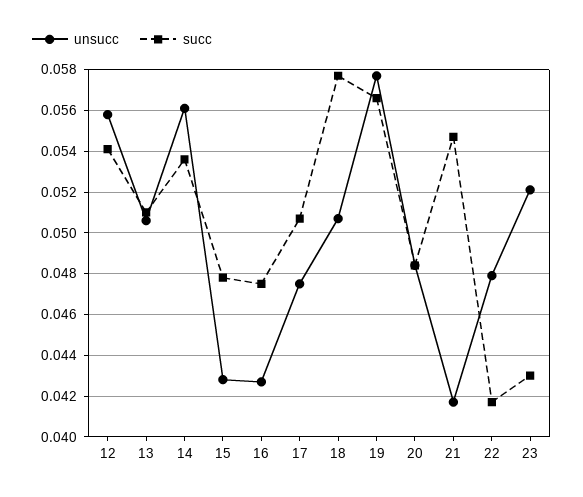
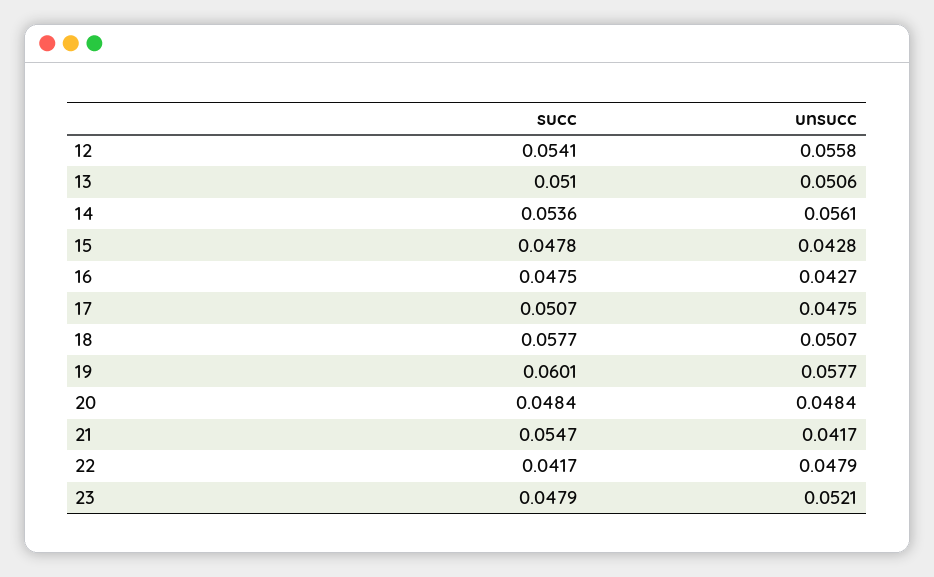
  {
    "unsucc": {
      "12": 0.0558,
      "13": 0.0506,
      "14": 0.0561,
      "15": 0.0428,
      "16": 0.0427,
      "17": 0.0475,
      "18": 0.0507,
      "19": 0.0577,
      "20": 0.0484,
      "21": 0.0417,
      "22": 0.0479,
      "23": 0.0521
    },
    "succ": {
      "12": 0.0541,
      "13": 0.051,
      "14": 0.0536,
      "15": 0.0478,
      "16": 0.0475,
      "17": 0.0507,
      "18": 0.0577,
-     "19": 0.0565,
+     "19": 0.0601,
      "20": 0.0484,
      "21": 0.0547,
      "22": 0.0417,
-     "23": 0.043
+     "23": 0.0479
    }
  }

